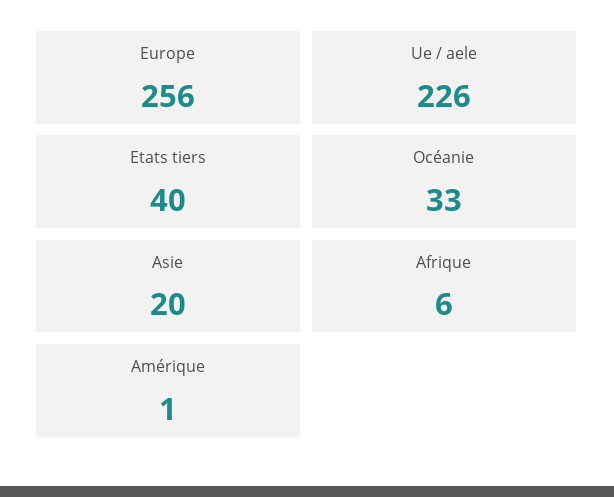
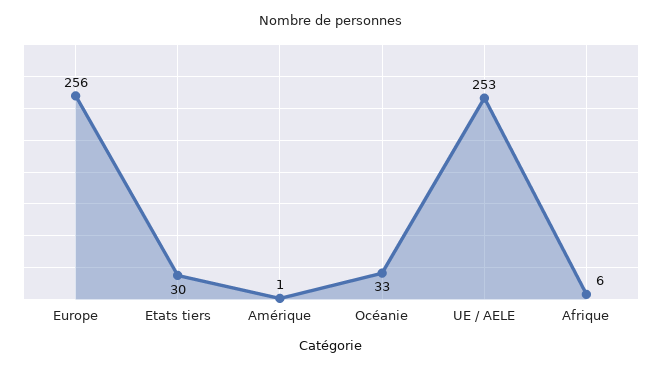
  {
    "Europe": 256,
-   "Ue / aele": 226,
+   "Ue / aele": 253,
-   "Etats tiers": 40,
+   "Etats tiers": 30,
    "Océanie": 33,
-   "Asie": 20,
    "Afrique": 6,
    "Amérique": 1
  }

